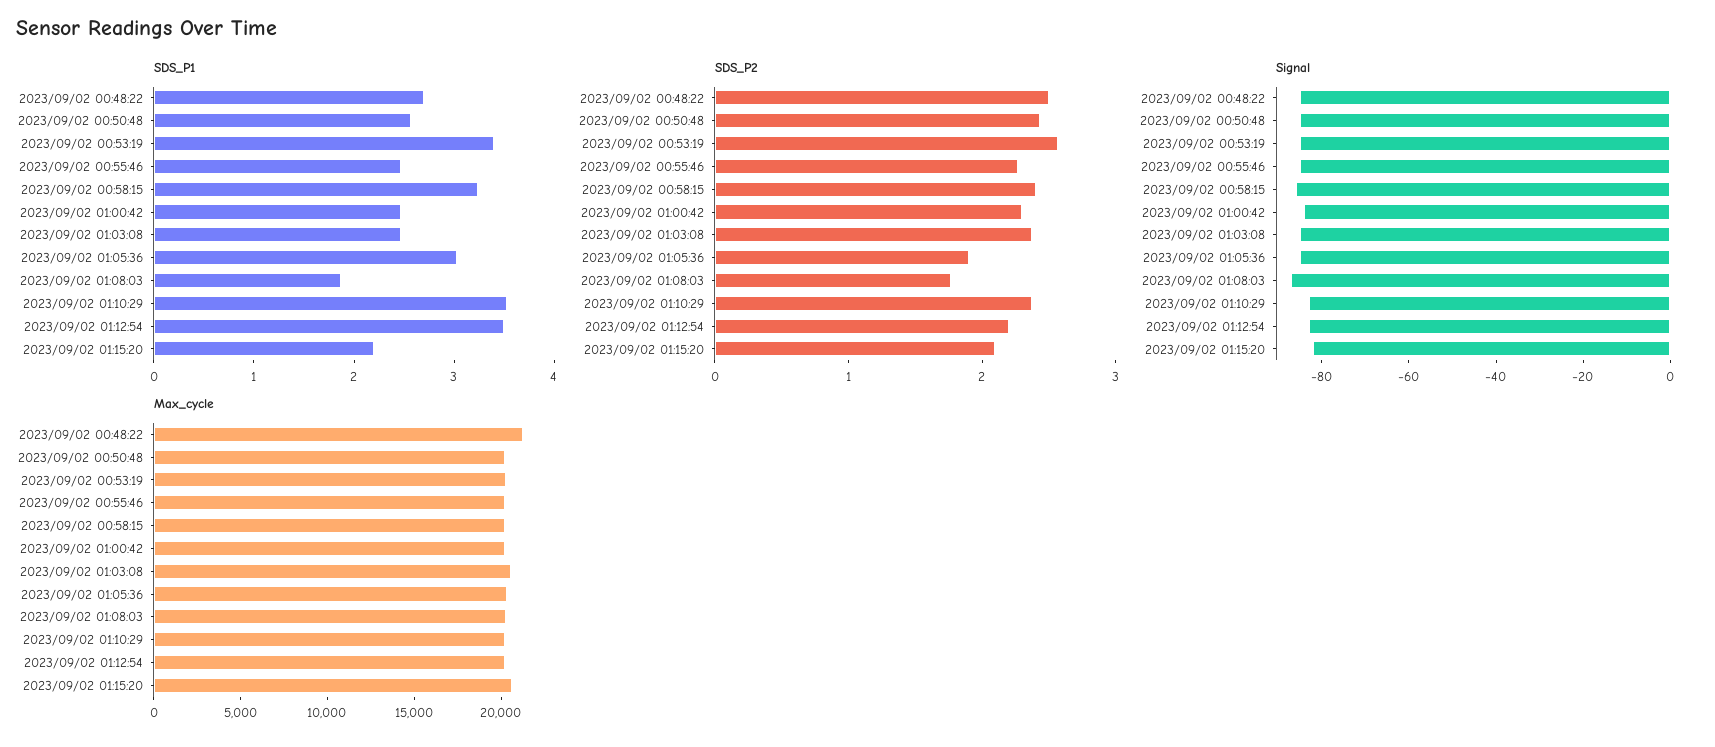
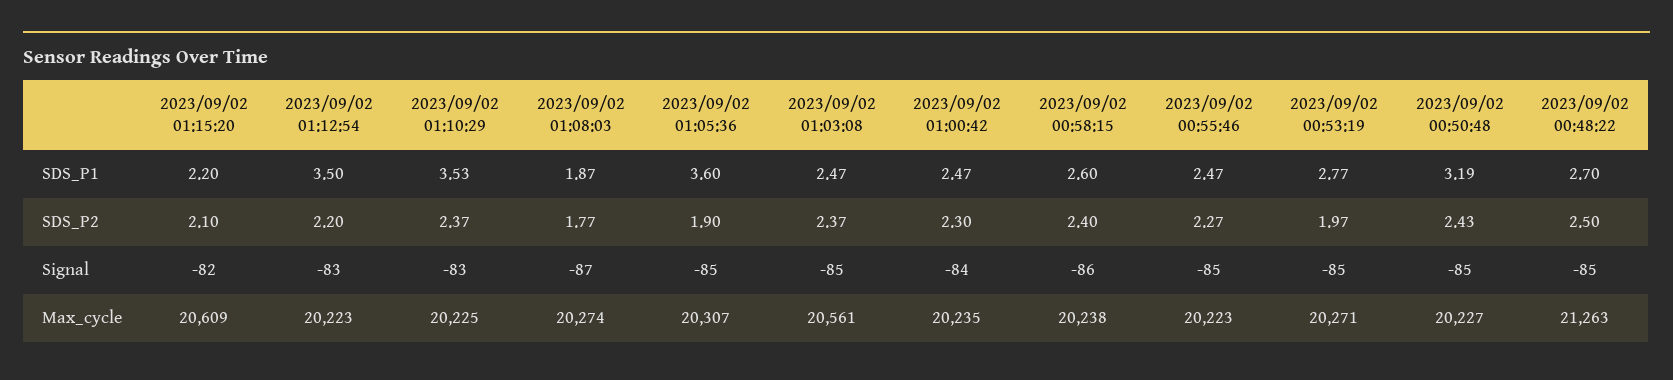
  {
    "SDS_P1": {
      "2023/09/02 00:48:22": 2.7,
-     "2023/09/02 00:50:48": 2.6,
+     "2023/09/02 00:50:48": 3.19,
-     "2023/09/02 00:53:19": 3.4,
+     "2023/09/02 00:53:19": 2.77,
      "2023/09/02 00:55:46": 2.47,
-     "2023/09/02 00:58:15": 3.2,
+     "2023/09/02 00:58:15": 2.6,
      "2023/09/02 01:00:42": 2.47,
      "2023/09/02 01:03:08": 2.47,
-     "2023/09/02 01:05:36": 3,
+     "2023/09/02 01:05:36": 3.6,
      "2023/09/02 01:08:03": 1.87,
      "2023/09/02 01:10:29": 3.53,
      "2023/09/02 01:12:54": 3.5,
      "2023/09/02 01:15:20": 2.2
    },
    "SDS_P2": {
      "2023/09/02 00:48:22": 2.5,
      "2023/09/02 00:50:48": 2.43,
-     "2023/09/02 00:53:19": 2.6,
+     "2023/09/02 00:53:19": 1.97,
      "2023/09/02 00:55:46": 2.27,
      "2023/09/02 00:58:15": 2.4,
      "2023/09/02 01:00:42": 2.3,
      "2023/09/02 01:03:08": 2.37,
      "2023/09/02 01:05:36": 1.9,
      "2023/09/02 01:08:03": 1.77,
      "2023/09/02 01:10:29": 2.37,
      "2023/09/02 01:12:54": 2.2,
      "2023/09/02 01:15:20": 2.1
    },
    "Signal": {
      "2023/09/02 00:48:22": -85,
      "2023/09/02 00:50:48": -85,
      "2023/09/02 00:53:19": -85,
      "2023/09/02 00:55:46": -85,
      "2023/09/02 00:58:15": -86,
      "2023/09/02 01:00:42": -84,
      "2023/09/02 01:03:08": -85,
      "2023/09/02 01:05:36": -85,
      "2023/09/02 01:08:03": -87,
      "2023/09/02 01:10:29": -83,
      "2023/09/02 01:12:54": -83,
      "2023/09/02 01:15:20": -82
    },
    "Max_cycle": {
      "2023/09/02 00:48:22": 21263,
      "2023/09/02 00:50:48": 20227,
      "2023/09/02 00:53:19": 20271,
      "2023/09/02 00:55:46": 20223,
      "2023/09/02 00:58:15": 20238,
      "2023/09/02 01:00:42": 20235,
      "2023/09/02 01:03:08": 20561,
      "2023/09/02 01:05:36": 20307,
      "2023/09/02 01:08:03": 20274,
      "2023/09/02 01:10:29": 20225,
      "2023/09/02 01:12:54": 20223,
      "2023/09/02 01:15:20": 20609
    }
  }

